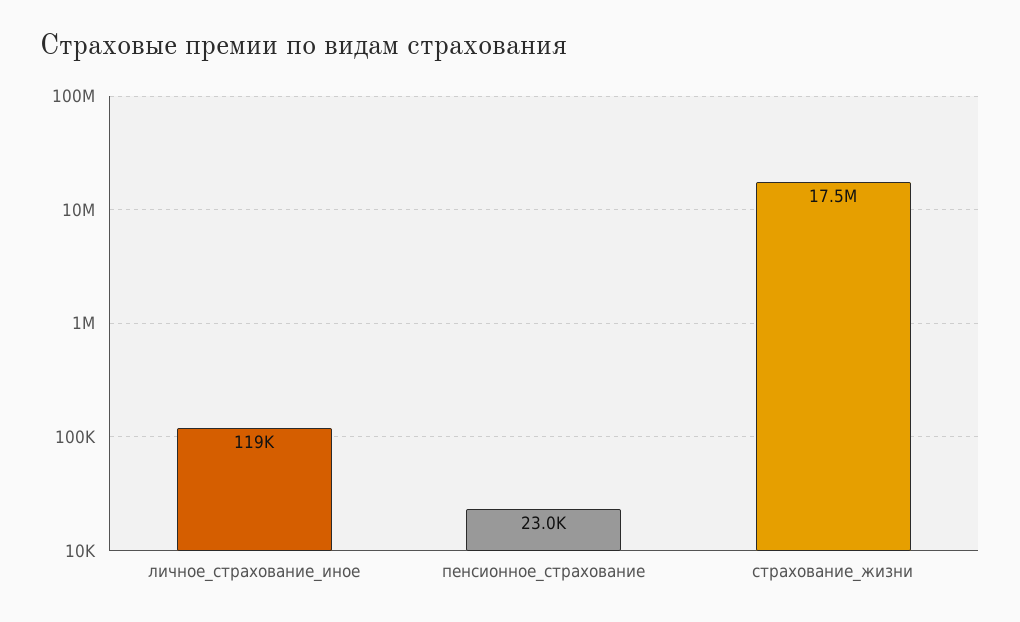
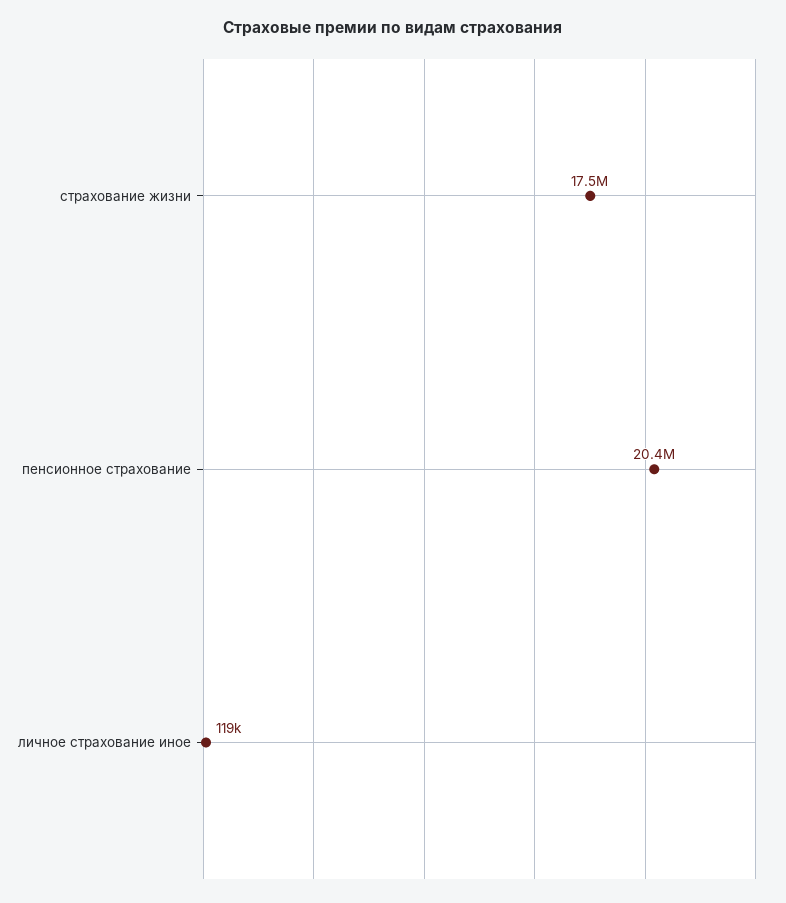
  {
    "личное_страхование_иное": 119000,
-   "пенсионное_страхование": 23000,
+   "пенсионное_страхование": 20400000,
    "страхование_жизни": 17500000
  }

